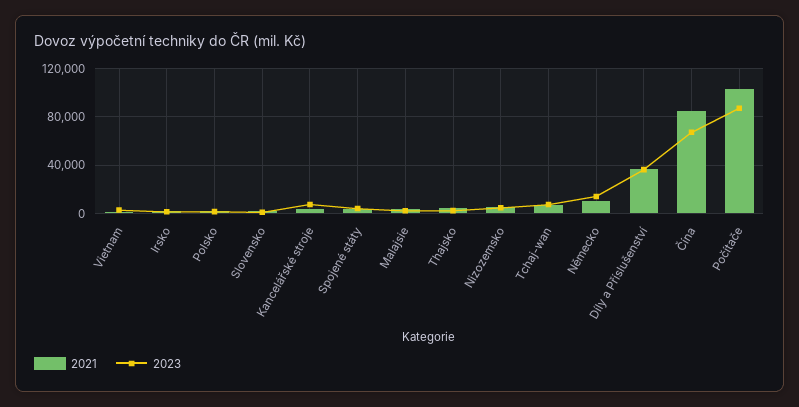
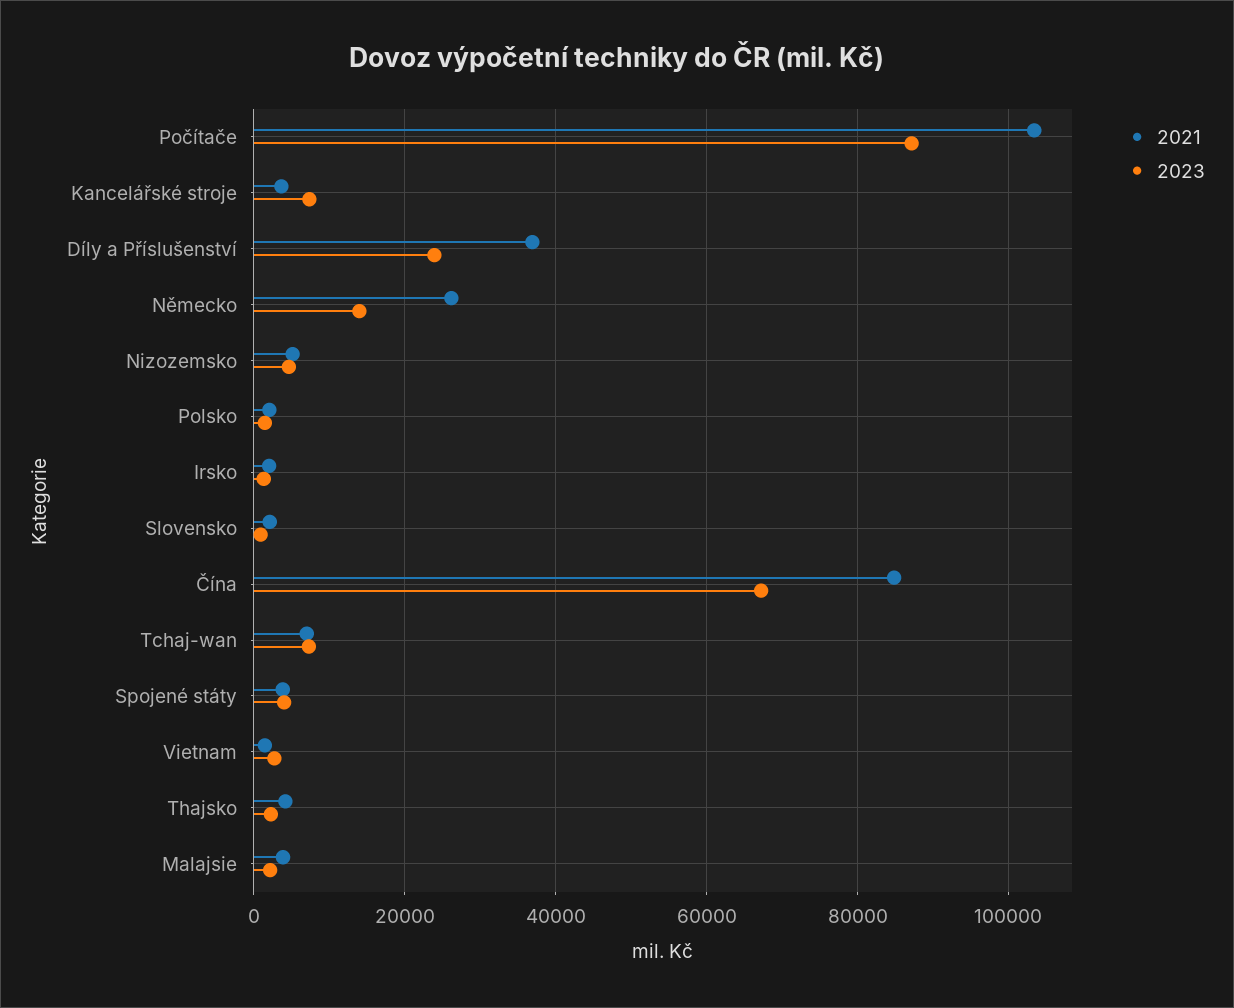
  {
    "2021": {
      "Vietnam": 2000,
      "Irsko": 2000,
      "Polsko": 2000,
      "Slovensko": 2000,
      "Kancelářské stroje": 4000,
      "Spojené státy": 4000,
      "Malajsie": 4000,
      "Thajsko": 4000,
      "Nizozemsko": 6000,
      "Tchaj-wan": 8000,
-     "Německo": 10000,
+     "Německo": 26000,
      "Díly a Příslušenství": 36000,
      "Čína": 84000,
      "Počítače": 104000
    },
    "2023": {
      "Vietnam": 2000,
      "Irsko": 2000,
      "Polsko": 2000,
      "Slovensko": 0,
      "Kancelářské stroje": 8000,
      "Spojené státy": 4000,
      "Malajsie": 2000,
      "Thajsko": 2000,
      "Nizozemsko": 4000,
      "Tchaj-wan": 8000,
      "Německo": 14000,
-     "Díly a Příslušenství": 35000,
+     "Díly a Příslušenství": 24000,
      "Čína": 68000,
      "Počítače": 88000
    }
  }

